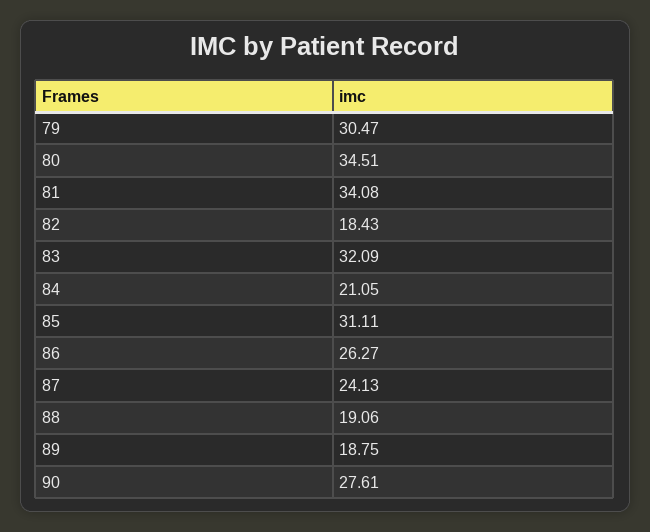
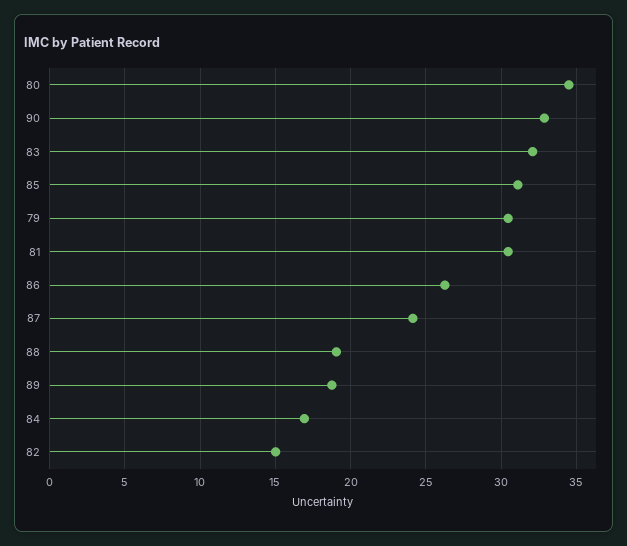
  {
    "79": 30.47,
    "80": 34.51,
-   "81": 34.08,
+   "81": 30.5,
-   "82": 18.43,
+   "82": 15,
    "83": 32.09,
-   "84": 21.05,
+   "84": 17,
    "85": 31.11,
    "86": 26.27,
    "87": 24.13,
    "88": 19.06,
    "89": 18.75,
-   "90": 27.61
+   "90": 33
  }

